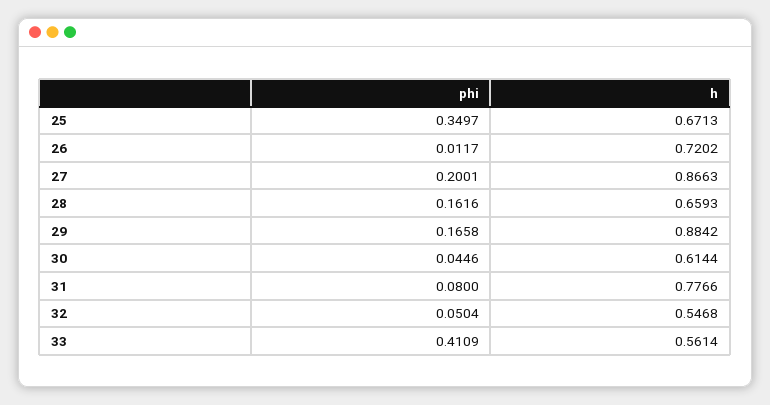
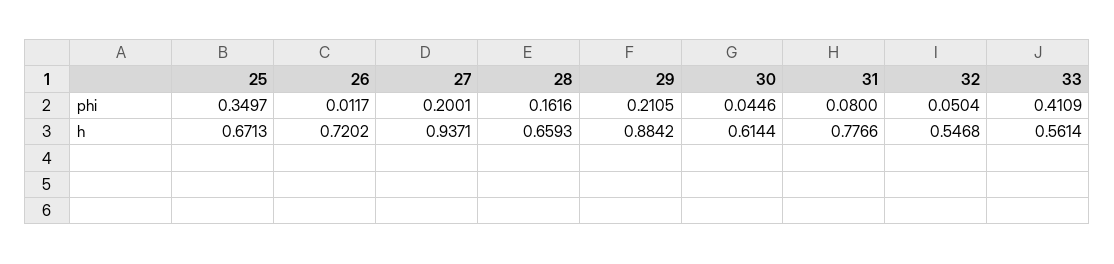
  {
    "phi": {
      "25": 0.3497,
      "26": 0.0117,
      "27": 0.2001,
      "28": 0.1616,
-     "29": 0.1658,
+     "29": 0.2105,
      "30": 0.0446,
      "31": 0.08,
      "32": 0.0504,
      "33": 0.4109
    },
    "h": {
      "25": 0.6713,
      "26": 0.7202,
-     "27": 0.8663,
+     "27": 0.9371,
      "28": 0.6593,
      "29": 0.8842,
      "30": 0.6144,
      "31": 0.7766,
      "32": 0.5468,
      "33": 0.5614
    }
  }

